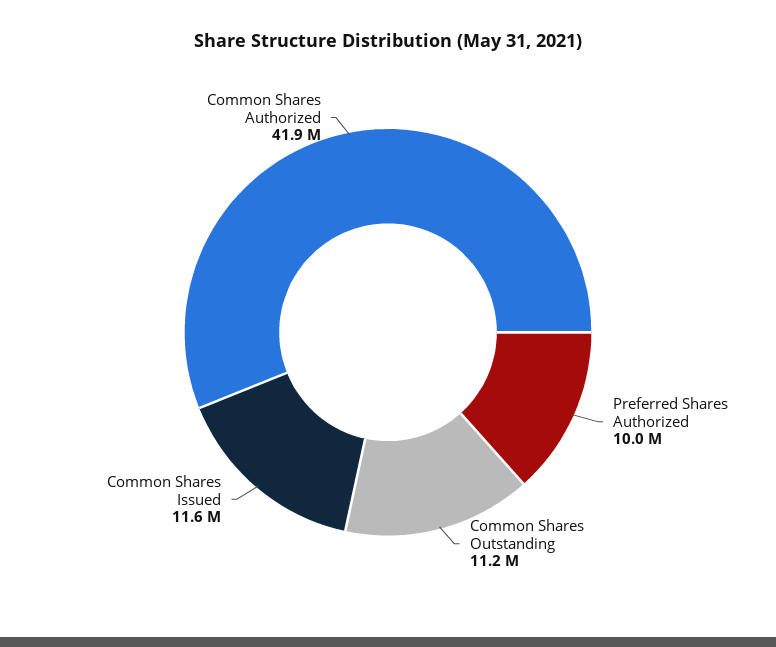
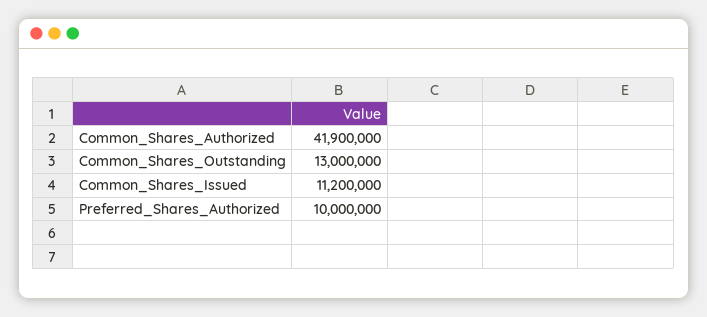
  {
    "Preferred Shares Authorized": 10000000,
-   "Common Shares Outstanding": 11200000,
+   "Common Shares Outstanding": 13000000,
-   "Common Shares Issued": 11600000,
+   "Common Shares Issued": 11200000,
    "Common Shares Authorized": 41900000
  }

